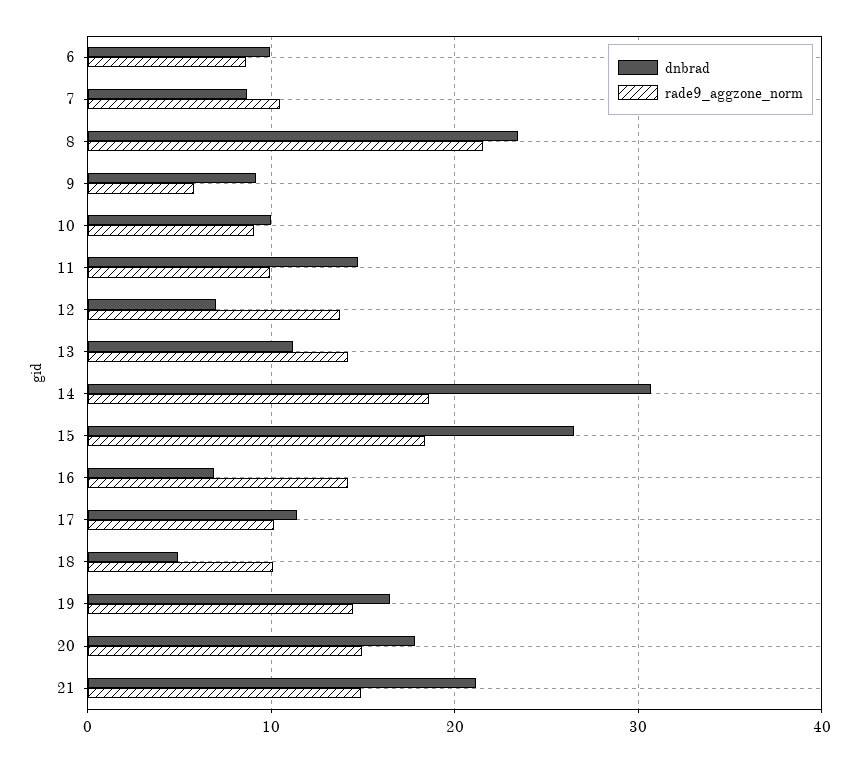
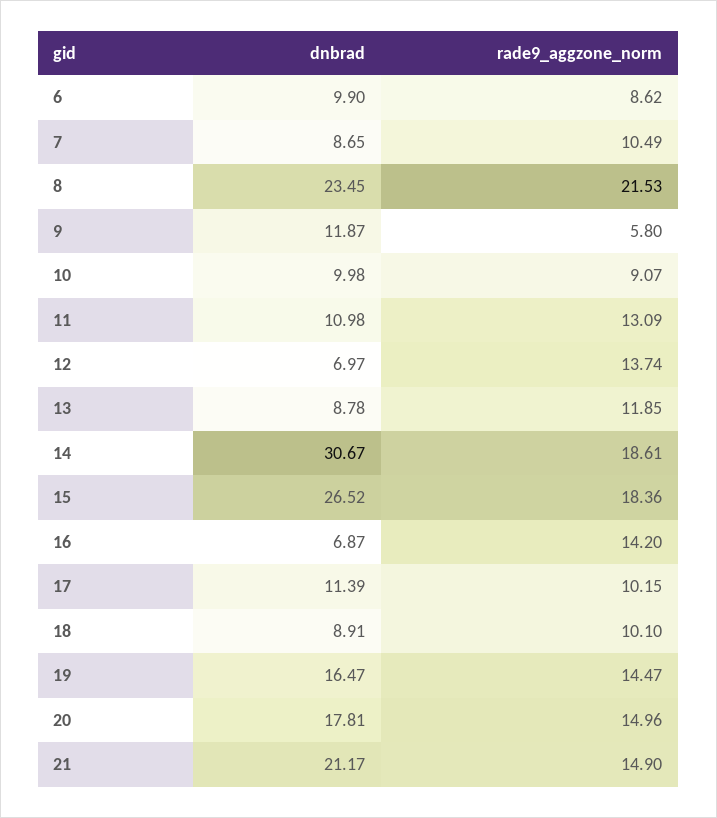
  {
    "dnbrad": {
      "6": 9.9,
      "7": 8.65,
      "8": 23.45,
-     "9": 9,
+     "9": 11.87,
      "10": 9.98,
-     "11": 15,
+     "11": 10.98,
      "12": 6.97,
-     "13": 11,
+     "13": 8.78,
      "14": 30.67,
      "15": 26.52,
      "16": 6.87,
      "17": 11.39,
-     "18": 5,
+     "18": 8.91,
      "19": 16.47,
      "20": 17.81,
      "21": 21.17
    },
    "rade9_aggzone_norm": {
      "6": 8.62,
      "7": 10.49,
      "8": 21.53,
      "9": 5.8,
      "10": 9.07,
-     "11": 10,
+     "11": 13.09,
      "12": 13.74,
-     "13": 14,
+     "13": 11.85,
      "14": 18.61,
      "15": 18.36,
      "16": 14.2,
      "17": 10.15,
      "18": 10.1,
      "19": 14.47,
      "20": 14.96,
      "21": 14.9
    }
  }

